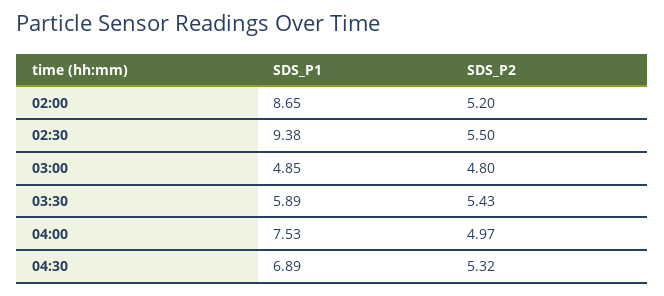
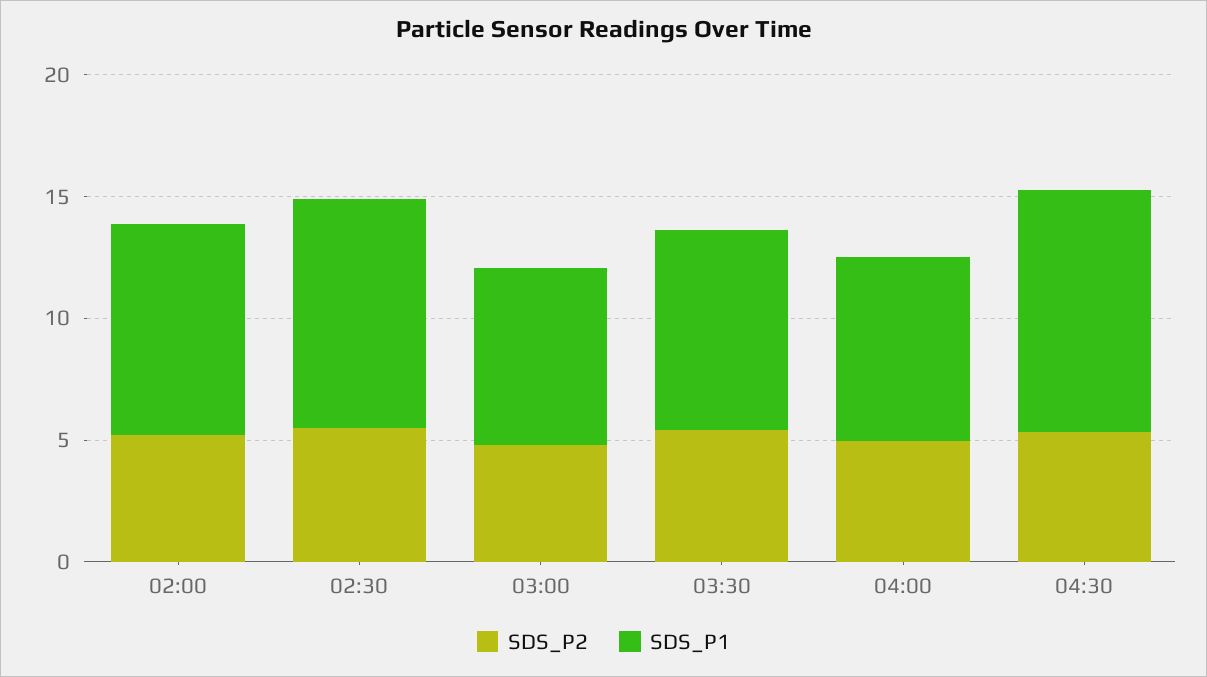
  {
    "SDS_P1": {
      "02:00": 8.65,
      "02:30": 9.38,
-     "03:00": 4.85,
+     "03:00": 7,
-     "03:30": 5.89,
+     "03:30": 8,
      "04:00": 7.53,
-     "04:30": 6.89
+     "04:30": 10
    },
    "SDS_P2": {
      "02:00": 5.2,
      "02:30": 5.5,
      "03:00": 4.8,
      "03:30": 5.43,
      "04:00": 4.97,
      "04:30": 5.32
    }
  }

